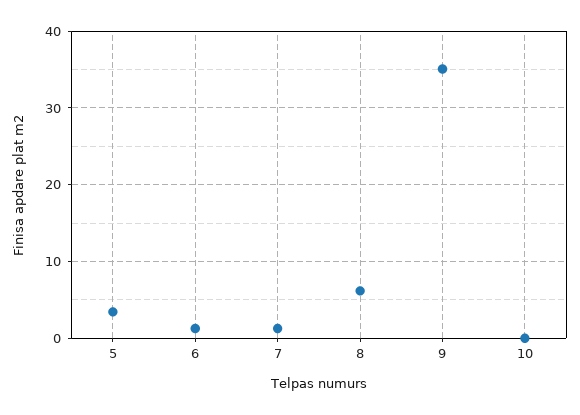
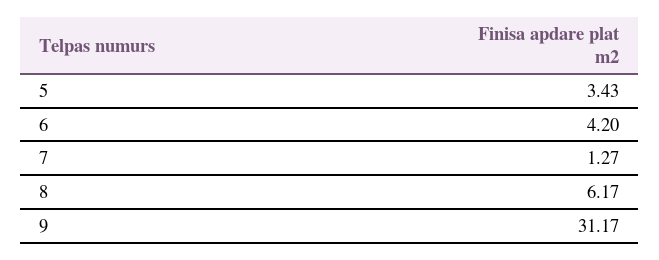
  {
    "5": 3.43,
-   "6": 1,
+   "6": 4.2,
    "7": 1.27,
    "8": 6.17,
-   "9": 35,
+   "9": 31.17
-   "10": 0
  }

